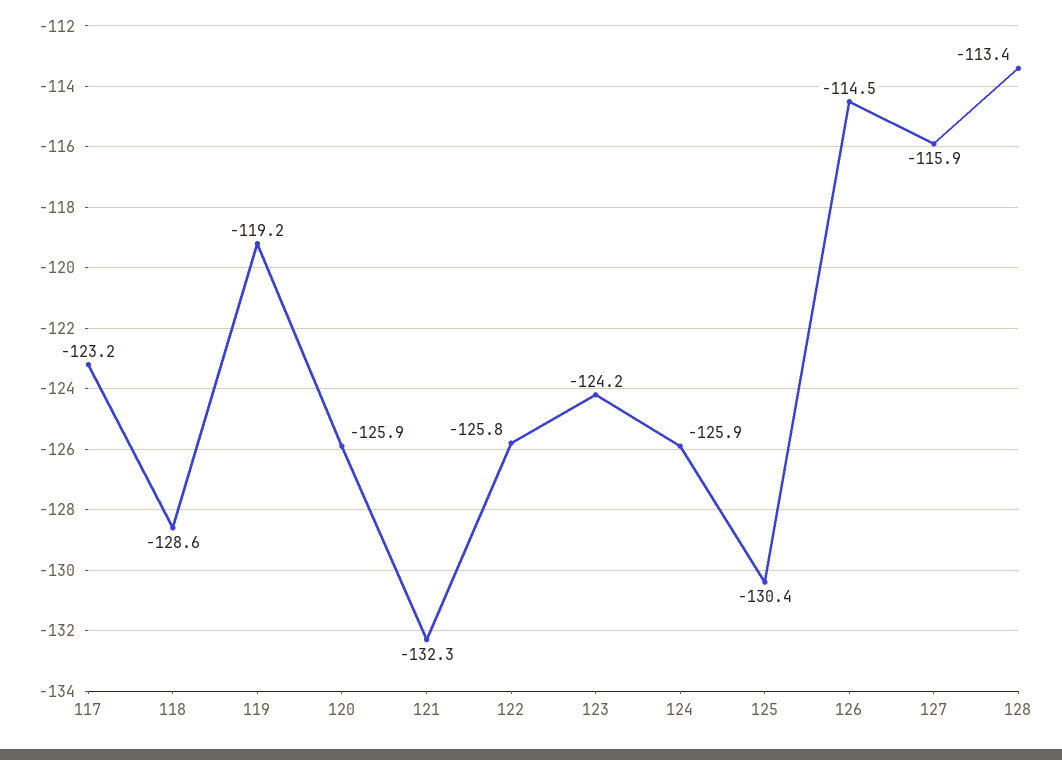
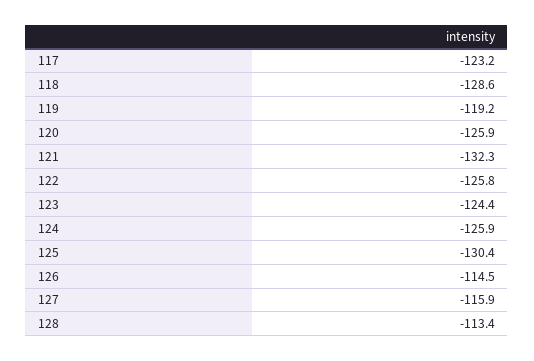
  {
    "117": -123.2,
    "118": -128.6,
    "119": -119.2,
    "120": -125.9,
    "121": -132.3,
    "122": -125.8,
-   "123": -124.2,
+   "123": -124.4,
    "124": -125.9,
    "125": -130.4,
    "126": -114.5,
    "127": -115.9,
    "128": -113.4
  }

